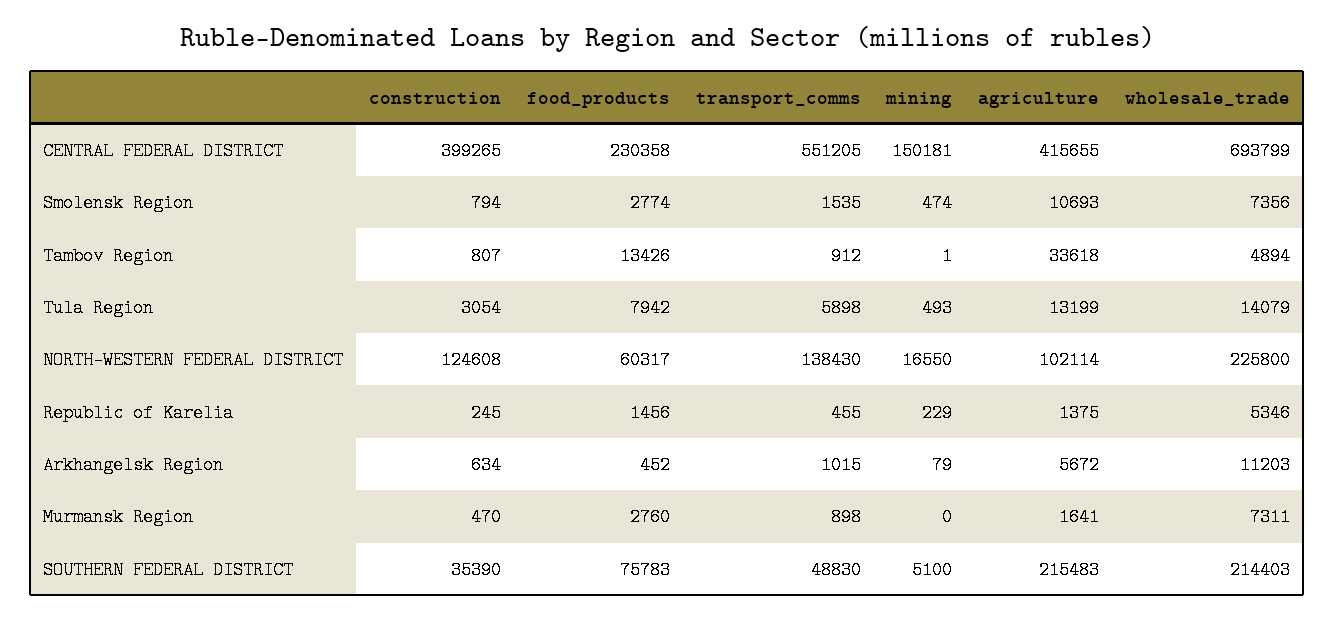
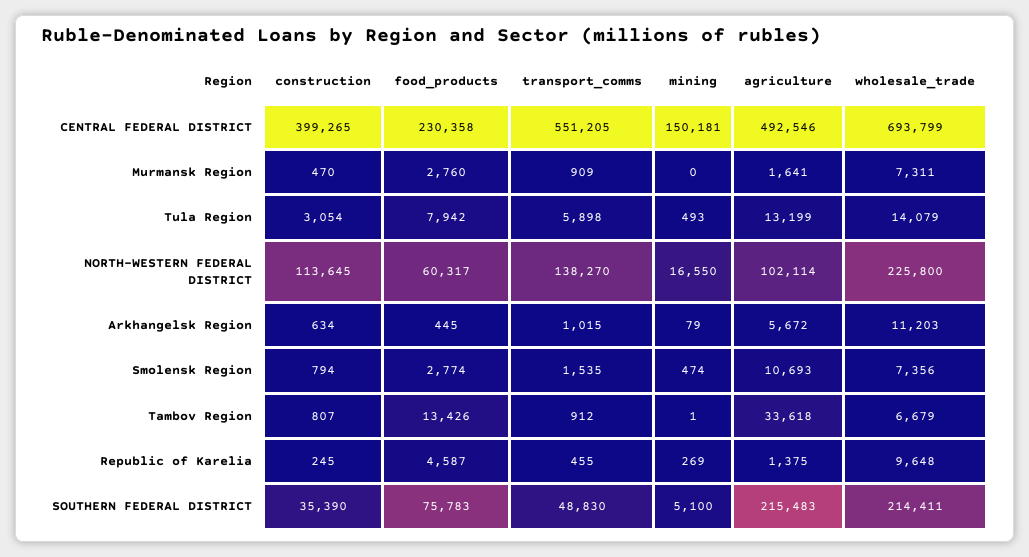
  {
    "construction": {
      "CENTRAL FEDERAL DISTRICT": 399265,
      "Smolensk Region": 794,
      "Tambov Region": 807,
      "Tula Region": 3054,
-     "NORTH-WESTERN FEDERAL DISTRICT": 124608,
+     "NORTH-WESTERN FEDERAL DISTRICT": 113645,
      "Republic of Karelia": 245,
      "Arkhangelsk Region": 634,
      "Murmansk Region": 470,
      "SOUTHERN FEDERAL DISTRICT": 35390
    },
    "food_products": {
      "CENTRAL FEDERAL DISTRICT": 230358,
      "Smolensk Region": 2774,
      "Tambov Region": 13426,
      "Tula Region": 7942,
      "NORTH-WESTERN FEDERAL DISTRICT": 60317,
-     "Republic of Karelia": 1456,
+     "Republic of Karelia": 4587,
-     "Arkhangelsk Region": 452,
+     "Arkhangelsk Region": 445,
      "Murmansk Region": 2760,
      "SOUTHERN FEDERAL DISTRICT": 75783
    },
    "transport_comms": {
      "CENTRAL FEDERAL DISTRICT": 551205,
      "Smolensk Region": 1535,
      "Tambov Region": 912,
      "Tula Region": 5898,
-     "NORTH-WESTERN FEDERAL DISTRICT": 138430,
+     "NORTH-WESTERN FEDERAL DISTRICT": 138270,
      "Republic of Karelia": 455,
      "Arkhangelsk Region": 1015,
-     "Murmansk Region": 898,
+     "Murmansk Region": 909,
      "SOUTHERN FEDERAL DISTRICT": 48830
    },
    "mining": {
      "CENTRAL FEDERAL DISTRICT": 150181,
      "Smolensk Region": 474,
      "Tambov Region": 1,
      "Tula Region": 493,
      "NORTH-WESTERN FEDERAL DISTRICT": 16550,
-     "Republic of Karelia": 229,
+     "Republic of Karelia": 269,
      "Arkhangelsk Region": 79,
      "Murmansk Region": 0,
      "SOUTHERN FEDERAL DISTRICT": 5100
    },
    "agriculture": {
-     "CENTRAL FEDERAL DISTRICT": 415655,
+     "CENTRAL FEDERAL DISTRICT": 492546,
      "Smolensk Region": 10693,
      "Tambov Region": 33618,
      "Tula Region": 13199,
      "NORTH-WESTERN FEDERAL DISTRICT": 102114,
      "Republic of Karelia": 1375,
      "Arkhangelsk Region": 5672,
      "Murmansk Region": 1641,
      "SOUTHERN FEDERAL DISTRICT": 215483
    },
    "wholesale_trade": {
      "CENTRAL FEDERAL DISTRICT": 693799,
      "Smolensk Region": 7356,
-     "Tambov Region": 4894,
+     "Tambov Region": 6679,
      "Tula Region": 14079,
      "NORTH-WESTERN FEDERAL DISTRICT": 225800,
-     "Republic of Karelia": 5346,
+     "Republic of Karelia": 9648,
      "Arkhangelsk Region": 11203,
      "Murmansk Region": 7311,
-     "SOUTHERN FEDERAL DISTRICT": 214403
+     "SOUTHERN FEDERAL DISTRICT": 214411
    }
  }

